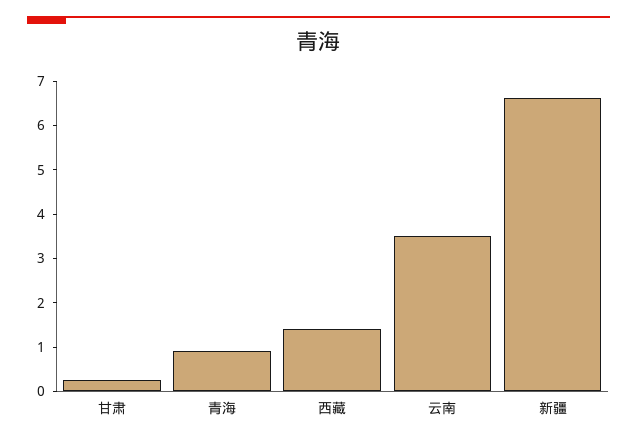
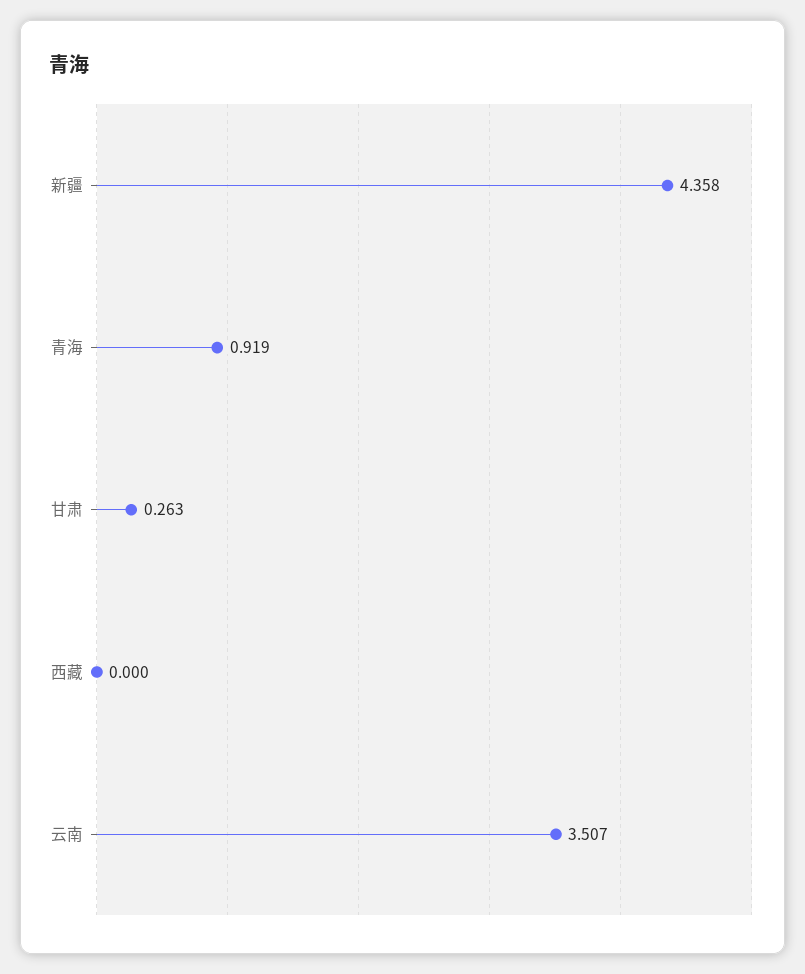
  {
    "甘肃": 0.263,
    "青海": 0.919,
-   "西藏": 1.4,
+   "西藏": 0,
    "云南": 3.507,
-   "新疆": 6.6
+   "新疆": 4.358
  }

